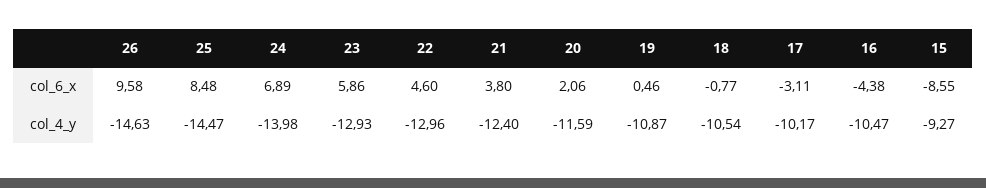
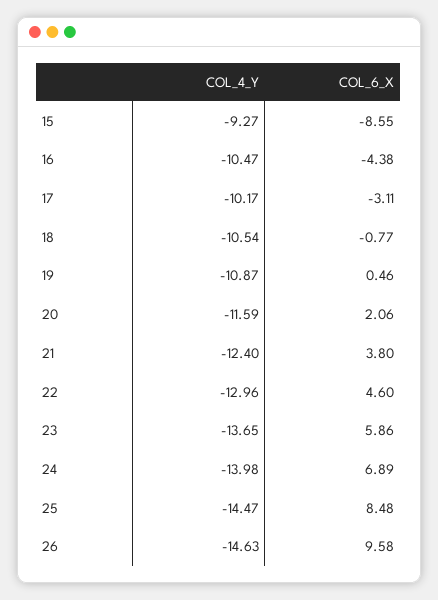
  {
    "26": {
      "col_6_x": 9.58,
      "col_4_y": -14.63
    },
    "25": {
      "col_6_x": 8.48,
      "col_4_y": -14.47
    },
    "24": {
      "col_6_x": 6.89,
      "col_4_y": -13.98
    },
    "23": {
      "col_6_x": 5.86,
-     "col_4_y": -12.93
+     "col_4_y": -13.65
    },
    "22": {
      "col_6_x": 4.6,
      "col_4_y": -12.96
    },
    "21": {
      "col_6_x": 3.8,
      "col_4_y": -12.4
    },
    "20": {
      "col_6_x": 2.06,
      "col_4_y": -11.59
    },
    "19": {
      "col_6_x": 0.46,
      "col_4_y": -10.87
    },
    "18": {
      "col_6_x": -0.77,
      "col_4_y": -10.54
    },
    "17": {
      "col_6_x": -3.11,
      "col_4_y": -10.17
    },
    "16": {
      "col_6_x": -4.38,
      "col_4_y": -10.47
    },
    "15": {
      "col_6_x": -8.55,
      "col_4_y": -9.27
    }
  }

